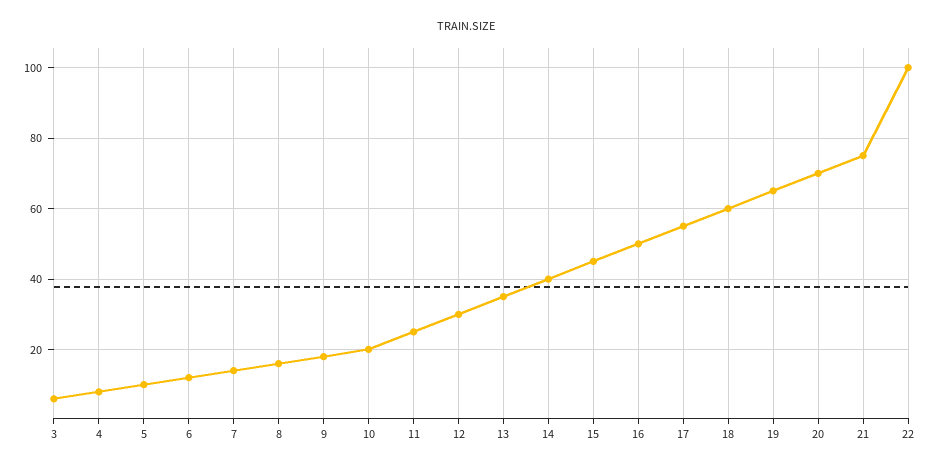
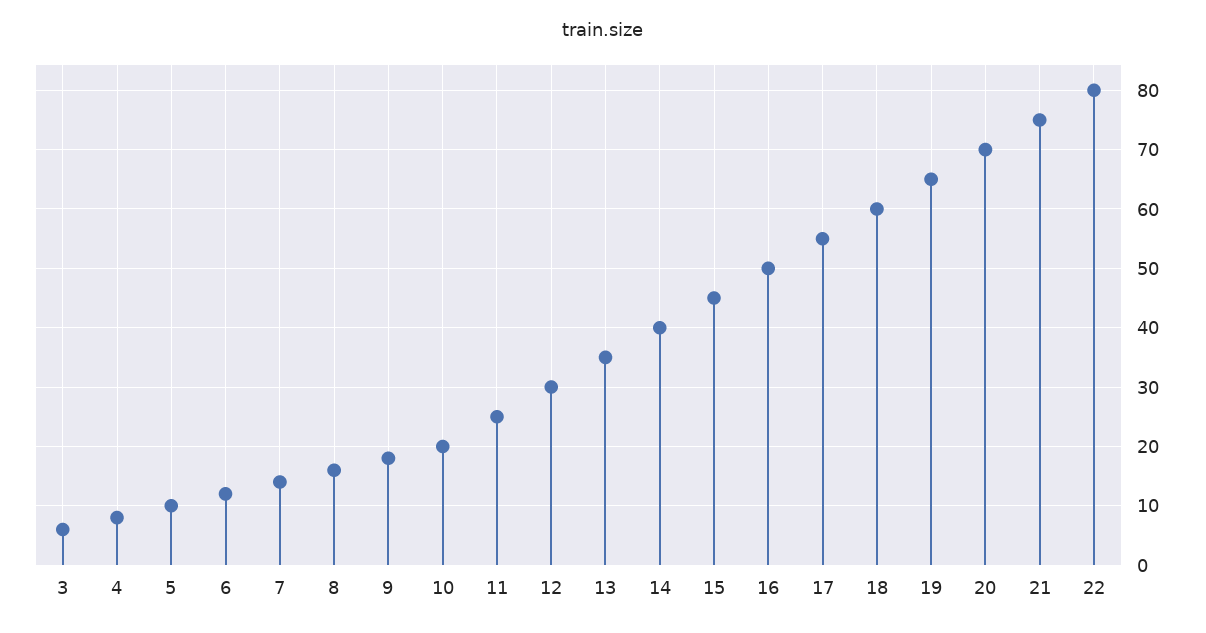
  {
    "3": 5,
    "4": 10,
    "5": 10,
    "6": 10,
    "7": 15,
    "8": 15,
    "9": 20,
    "10": 20,
    "11": 25,
    "12": 30,
    "13": 35,
    "14": 40,
    "15": 45,
    "16": 50,
    "17": 55,
    "18": 60,
    "19": 65,
    "20": 70,
    "21": 75,
-   "22": 100
+   "22": 80
  }

